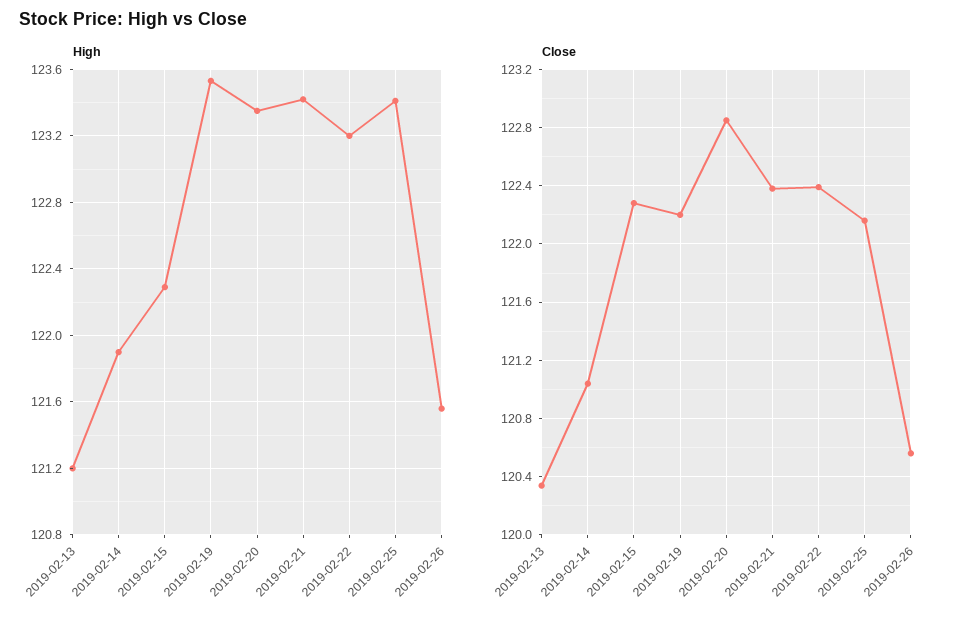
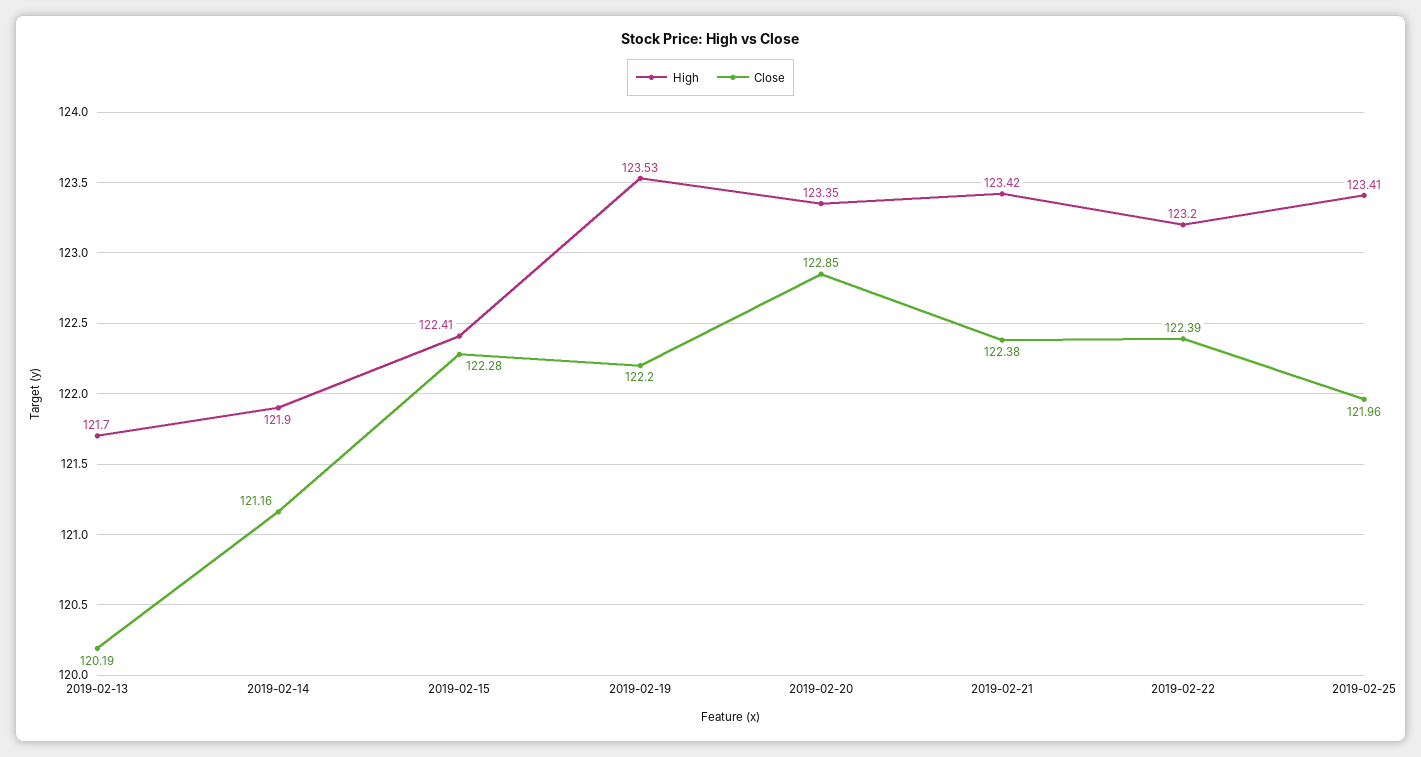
  {
    "High": {
-     "2019-02-13": 121.2,
+     "2019-02-13": 121.7,
      "2019-02-14": 121.9,
-     "2019-02-15": 122.3,
+     "2019-02-15": 122.41,
      "2019-02-19": 123.53,
      "2019-02-20": 123.35,
      "2019-02-21": 123.42,
      "2019-02-22": 123.2,
-     "2019-02-25": 123.41,
+     "2019-02-25": 123.41
-     "2019-02-26": 121.55
    },
    "Close": {
-     "2019-02-13": 120.35,
+     "2019-02-13": 120.19,
-     "2019-02-14": 121.05,
+     "2019-02-14": 121.16,
      "2019-02-15": 122.28,
      "2019-02-19": 122.2,
      "2019-02-20": 122.85,
      "2019-02-21": 122.38,
      "2019-02-22": 122.39,
-     "2019-02-25": 122.15,
+     "2019-02-25": 121.96
-     "2019-02-26": 120.55
    }
  }

